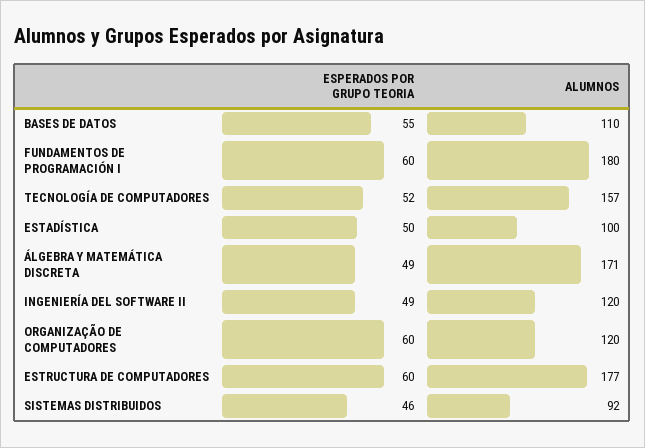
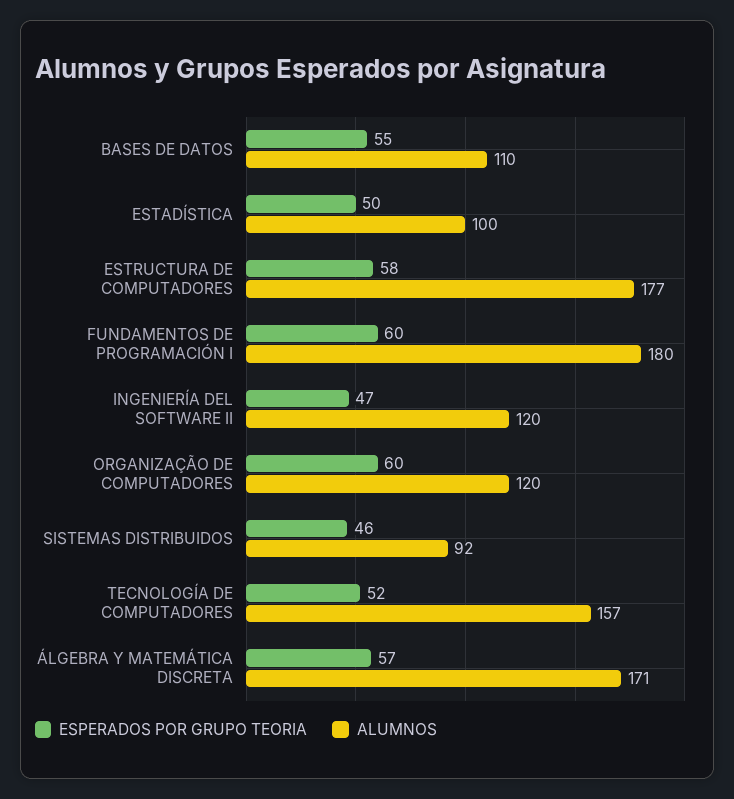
  {
    "ESPERADOS POR GRUPO TEORIA": {
      "BASES DE DATOS": 55,
      "FUNDAMENTOS DE PROGRAMACIÓN I": 60,
      "TECNOLOGÍA DE COMPUTADORES": 52,
      "ESTADÍSTICA": 50,
-     "ÁLGEBRA Y MATEMÁTICA DISCRETA": 49,
+     "ÁLGEBRA Y MATEMÁTICA DISCRETA": 57,
-     "INGENIERÍA DEL SOFTWARE II": 49,
+     "INGENIERÍA DEL SOFTWARE II": 47,
      "ORGANIZAÇÃO DE COMPUTADORES": 60,
-     "ESTRUCTURA DE COMPUTADORES": 60,
+     "ESTRUCTURA DE COMPUTADORES": 58,
      "SISTEMAS DISTRIBUIDOS": 46
    },
    "ALUMNOS": {
      "BASES DE DATOS": 110,
      "FUNDAMENTOS DE PROGRAMACIÓN I": 180,
      "TECNOLOGÍA DE COMPUTADORES": 157,
      "ESTADÍSTICA": 100,
      "ÁLGEBRA Y MATEMÁTICA DISCRETA": 171,
      "INGENIERÍA DEL SOFTWARE II": 120,
      "ORGANIZAÇÃO DE COMPUTADORES": 120,
      "ESTRUCTURA DE COMPUTADORES": 177,
      "SISTEMAS DISTRIBUIDOS": 92
    }
  }

